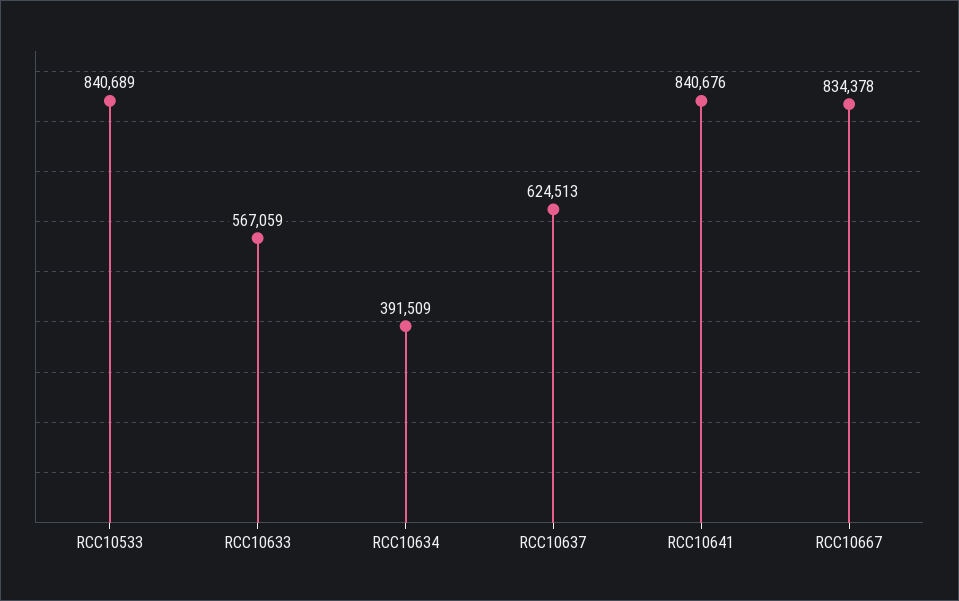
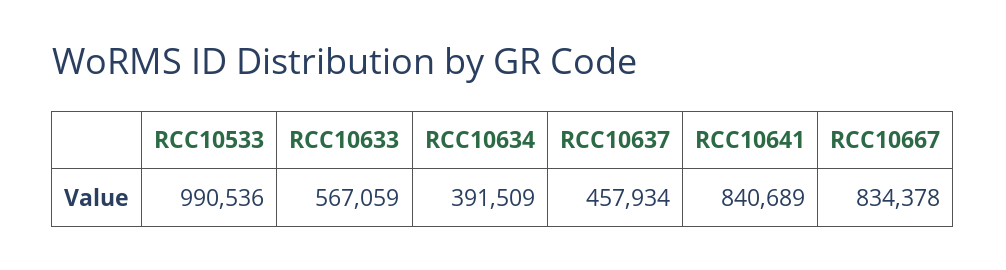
  {
-   "RCC10533": 840689,
+   "RCC10533": 990536,
    "RCC10633": 567059,
    "RCC10634": 391509,
-   "RCC10637": 624513,
+   "RCC10637": 457934,
-   "RCC10641": 840676,
+   "RCC10641": 840689,
    "RCC10667": 834378
  }

